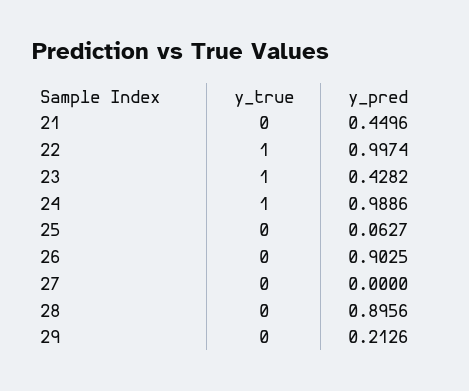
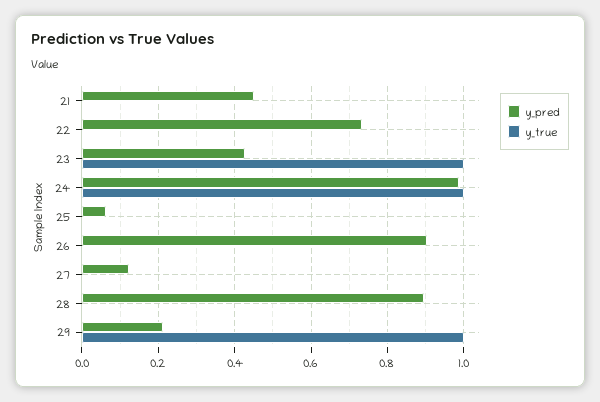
  {
    "y_true": {
      "21": 0,
-     "22": 1,
+     "22": 0,
      "23": 1,
      "24": 1,
      "25": 0,
      "26": 0,
      "27": 0,
      "28": 0,
-     "29": 0
+     "29": 1
    },
    "y_pred": {
      "21": 0.4496,
-     "22": 0.9974,
+     "22": 0.74,
      "23": 0.4282,
      "24": 0.9886,
      "25": 0.0627,
      "26": 0.9025,
-     "27": 0,
+     "27": 0.12,
      "28": 0.8956,
      "29": 0.2126
    }
  }

